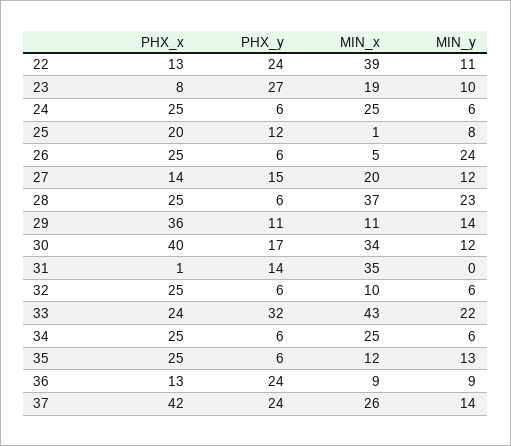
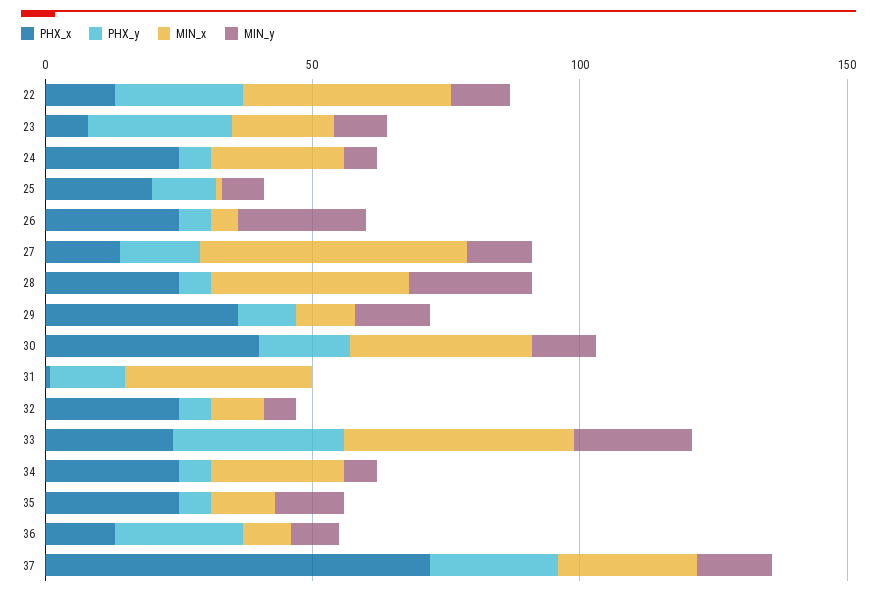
  {
    "PHX_x": {
      "22": 13,
      "23": 8,
      "24": 25,
      "25": 20,
      "26": 25,
      "27": 14,
      "28": 25,
      "29": 36,
      "30": 40,
      "31": 1,
      "32": 25,
      "33": 24,
      "34": 25,
      "35": 25,
      "36": 13,
-     "37": 42
+     "37": 70
    },
    "PHX_y": {
      "22": 24,
      "23": 27,
      "24": 6,
      "25": 12,
      "26": 6,
      "27": 15,
      "28": 6,
      "29": 11,
      "30": 17,
      "31": 14,
      "32": 6,
      "33": 32,
      "34": 6,
      "35": 6,
      "36": 24,
      "37": 24
    },
    "MIN_x": {
      "22": 39,
      "23": 19,
      "24": 25,
      "25": 1,
      "26": 5,
-     "27": 20,
+     "27": 50,
      "28": 37,
      "29": 11,
      "30": 34,
      "31": 35,
      "32": 10,
      "33": 43,
      "34": 25,
      "35": 12,
      "36": 9,
      "37": 26
    },
    "MIN_y": {
      "22": 11,
      "23": 10,
      "24": 6,
      "25": 8,
      "26": 24,
      "27": 12,
      "28": 23,
      "29": 14,
      "30": 12,
      "31": 0,
      "32": 6,
      "33": 22,
      "34": 6,
      "35": 13,
      "36": 9,
      "37": 14
    }
  }

